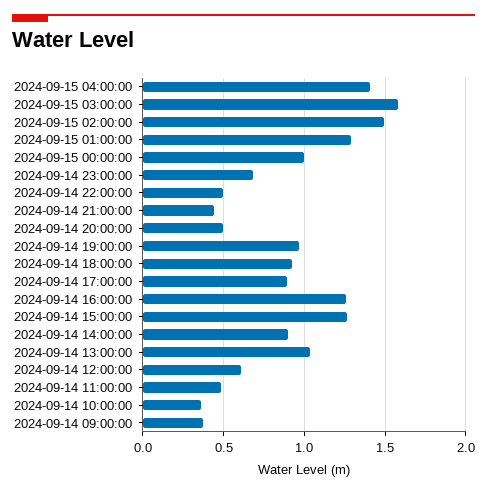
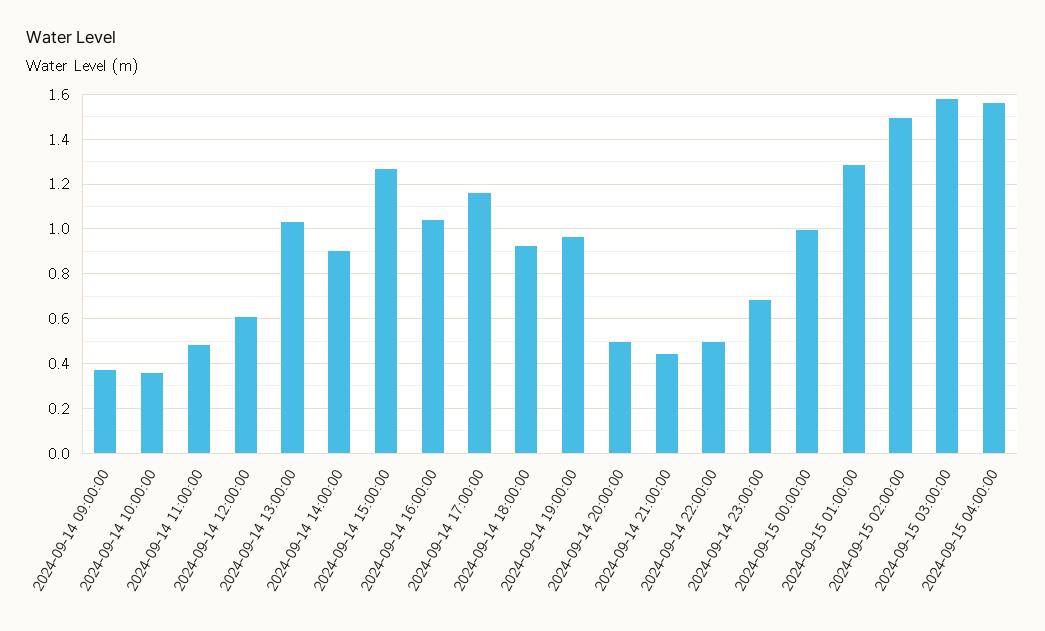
  {
-   "2024-09-15 04:00:00": 1.4,
+   "2024-09-15 04:00:00": 1.55,
    "2024-09-15 03:00:00": 1.6,
    "2024-09-15 02:00:00": 1.5,
    "2024-09-15 01:00:00": 1.3,
    "2024-09-15 00:00:00": 1,
    "2024-09-14 23:00:00": 0.7,
    "2024-09-14 22:00:00": 0.5,
    "2024-09-14 21:00:00": 0.45,
    "2024-09-14 20:00:00": 0.5,
    "2024-09-14 19:00:00": 0.95,
    "2024-09-14 18:00:00": 0.9,
-   "2024-09-14 17:00:00": 0.9,
+   "2024-09-14 17:00:00": 1.15,
-   "2024-09-14 16:00:00": 1.25,
+   "2024-09-14 16:00:00": 1.05,
    "2024-09-14 15:00:00": 1.25,
    "2024-09-14 14:00:00": 0.9,
    "2024-09-14 13:00:00": 1.05,
    "2024-09-14 12:00:00": 0.6,
    "2024-09-14 11:00:00": 0.5,
    "2024-09-14 10:00:00": 0.35,
    "2024-09-14 09:00:00": 0.35
  }

